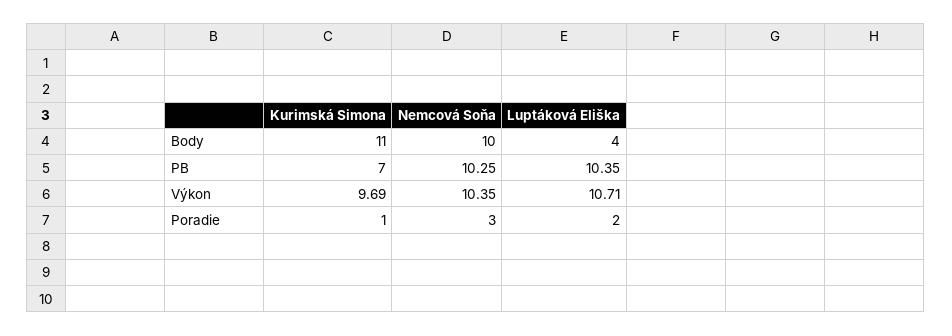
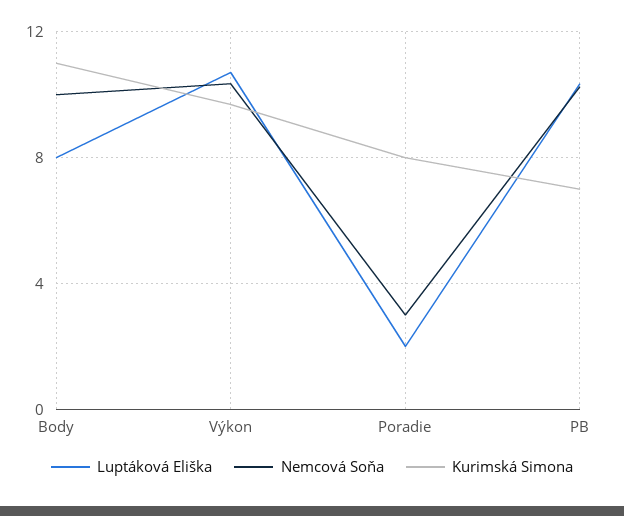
  {
    "Kurimská Simona": {
      "Body": 11,
      "PB": 7,
      "Výkon": 9.69,
-     "Poradie": 1
+     "Poradie": 8
    },
    "Nemcová Soňa": {
      "Body": 10,
      "PB": 10.25,
      "Výkon": 10.35,
      "Poradie": 3
    },
    "Luptáková Eliška": {
-     "Body": 4,
+     "Body": 8,
      "PB": 10.35,
      "Výkon": 10.71,
      "Poradie": 2
    }
  }

